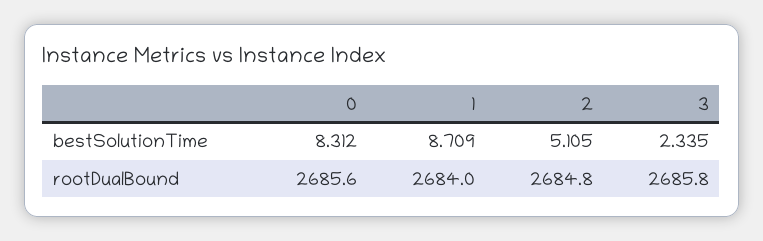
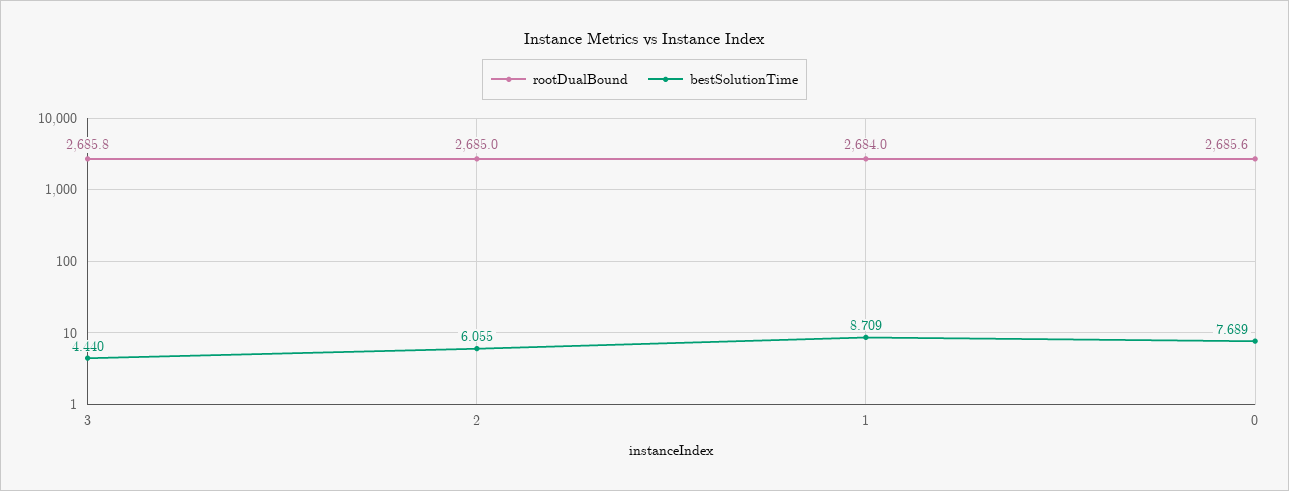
  {
    "bestSolutionTime": {
-     "0": 8.312,
+     "0": 7.689,
      "1": 8.709,
-     "2": 5.105,
+     "2": 6.055,
-     "3": 2.335
+     "3": 4.44
    },
    "rootDualBound": {
      "0": 2685.6,
      "1": 2684,
-     "2": 2684.8,
+     "2": 2685,
      "3": 2685.8
    }
  }

